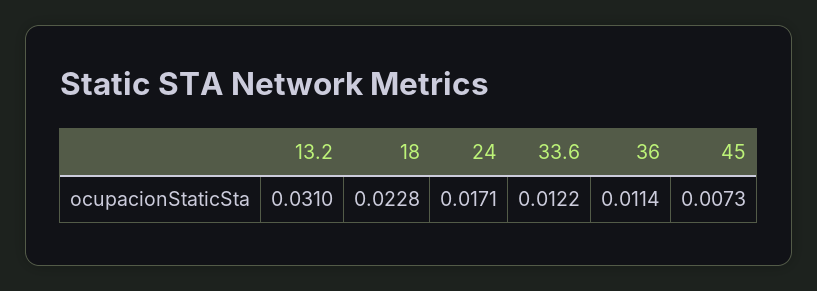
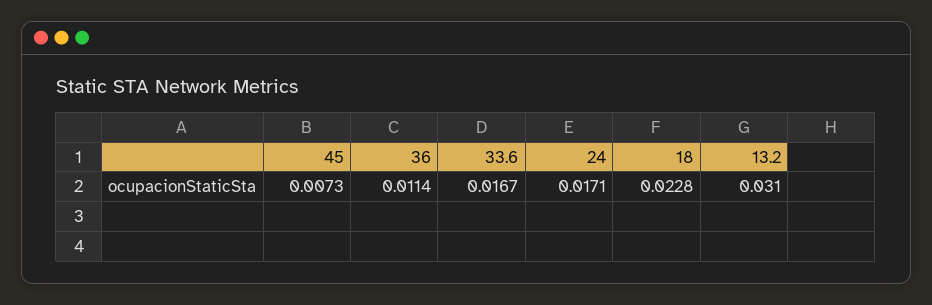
  {
    "13.2": 0.031,
    "18": 0.0228,
    "24": 0.0171,
-   "33.6": 0.0122,
+   "33.6": 0.0167,
    "36": 0.0114,
    "45": 0.0073
  }

